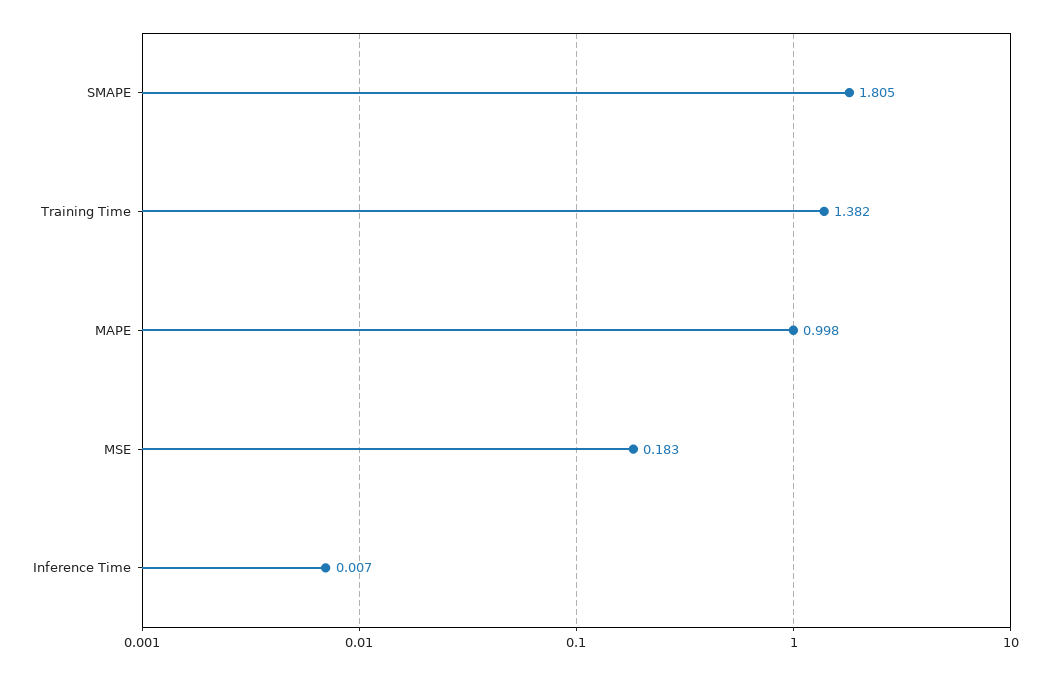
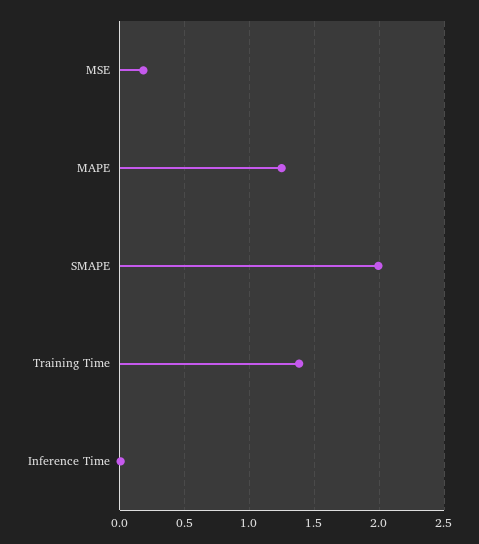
  {
-   "SMAPE": 1.805,
+   "SMAPE": 2,
    "Training Time": 1.382,
-   "MAPE": 0.998,
+   "MAPE": 1.25,
    "MSE": 0.183,
    "Inference Time": 0.007
  }

